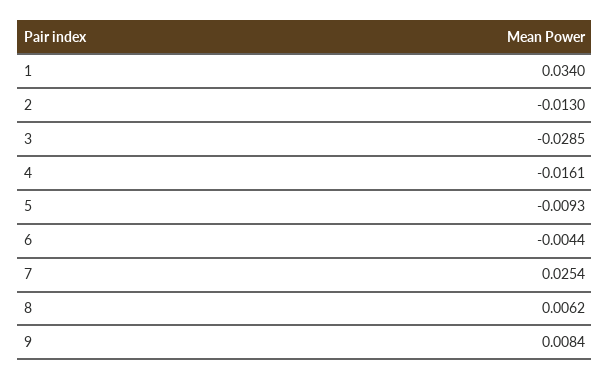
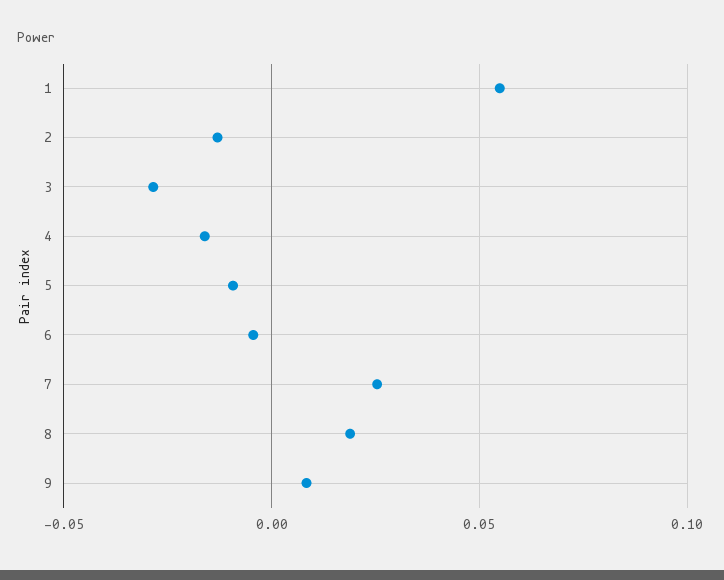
  {
-   "1": 0.034,
+   "1": 0.055,
    "2": -0.013,
    "3": -0.0285,
    "4": -0.0161,
    "5": -0.0093,
    "6": -0.0044,
    "7": 0.0254,
-   "8": 0.0062,
+   "8": 0.02,
    "9": 0.0084
  }

